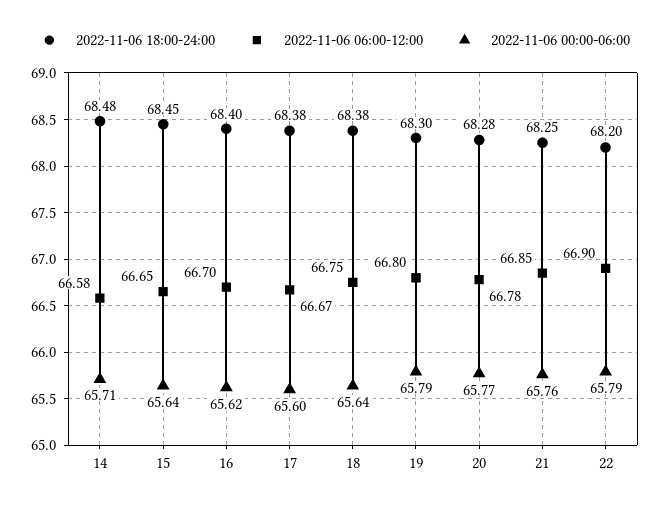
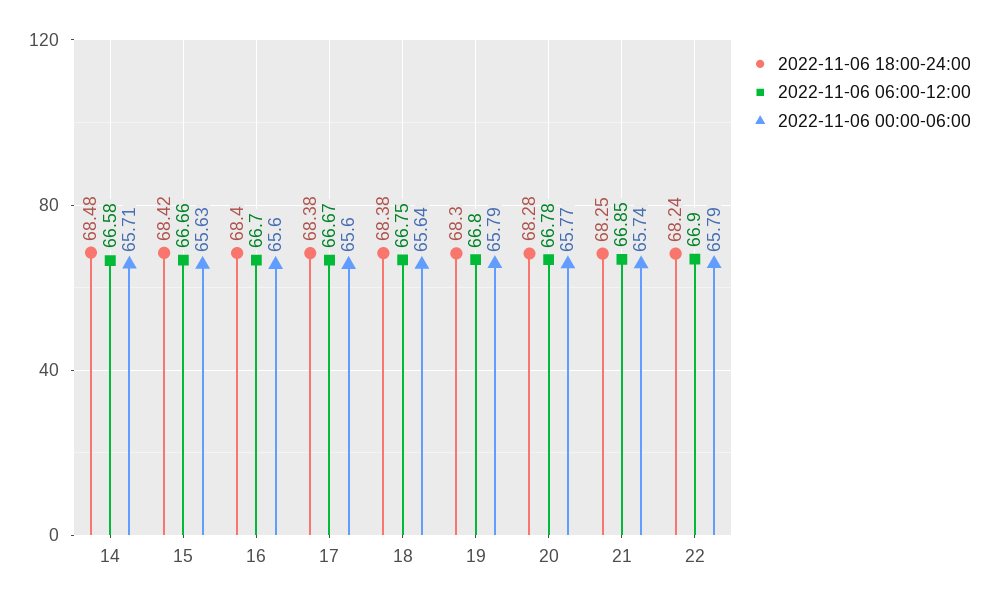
  {
    "2022-11-06 18:00-24:00": {
      "14": 68.48,
-     "15": 68.45,
+     "15": 68.42,
      "16": 68.4,
      "17": 68.38,
      "18": 68.38,
      "19": 68.3,
      "20": 68.28,
      "21": 68.25,
-     "22": 68.2
+     "22": 68.24
    },
    "2022-11-06 06:00-12:00": {
      "14": 66.58,
-     "15": 66.65,
+     "15": 66.66,
      "16": 66.7,
      "17": 66.67,
      "18": 66.75,
      "19": 66.8,
      "20": 66.78,
      "21": 66.85,
      "22": 66.9
    },
    "2022-11-06 00:00-06:00": {
      "14": 65.71,
-     "15": 65.64,
+     "15": 65.63,
-     "16": 65.62,
+     "16": 65.6,
      "17": 65.6,
      "18": 65.64,
      "19": 65.79,
      "20": 65.77,
-     "21": 65.76,
+     "21": 65.74,
      "22": 65.79
    }
  }

